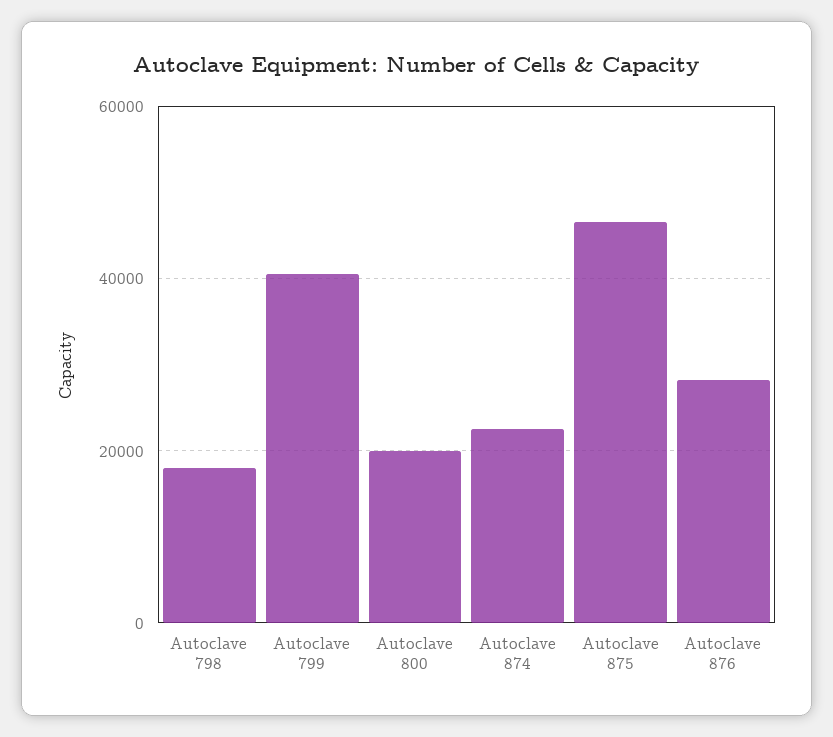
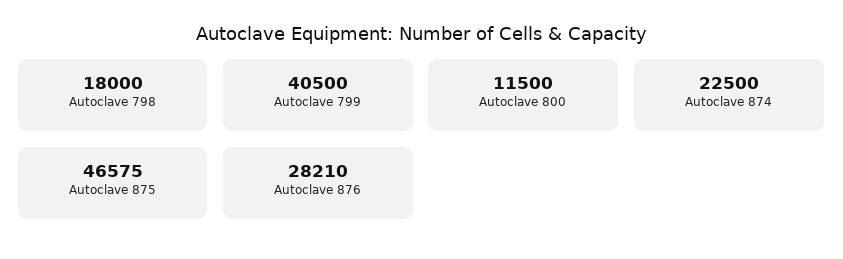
  {
    "Autoclave 798": 18000,
    "Autoclave 799": 40500,
-   "Autoclave 800": 20000,
+   "Autoclave 800": 11500,
    "Autoclave 874": 22500,
    "Autoclave 875": 46575,
    "Autoclave 876": 28210
  }

